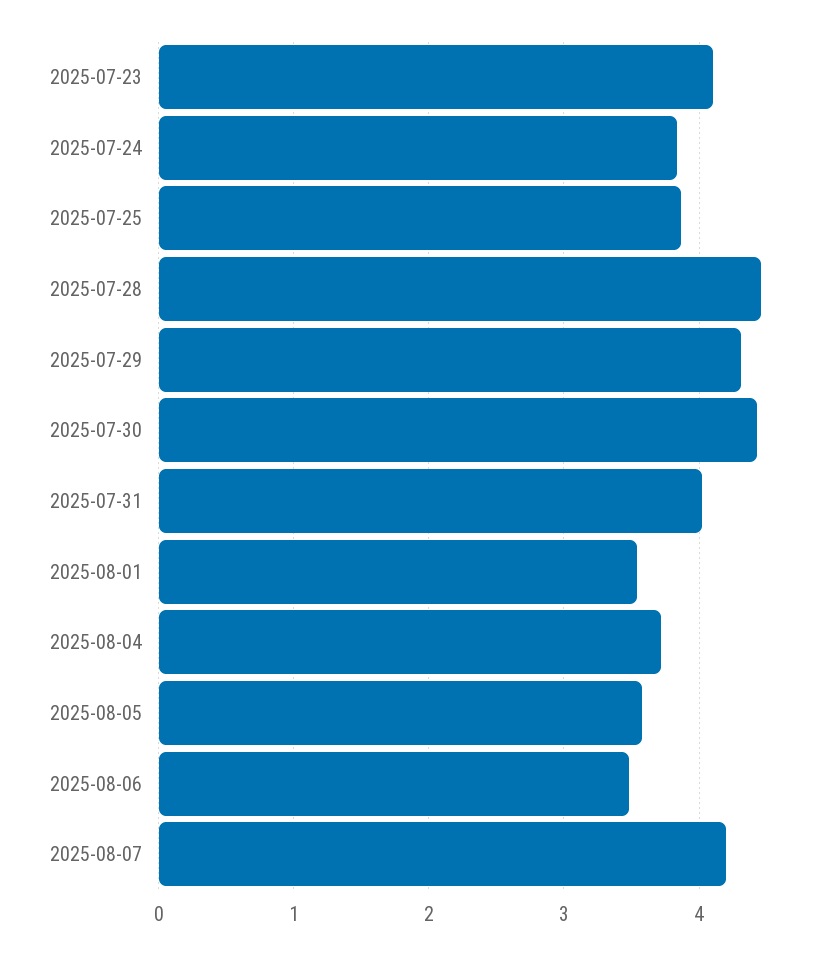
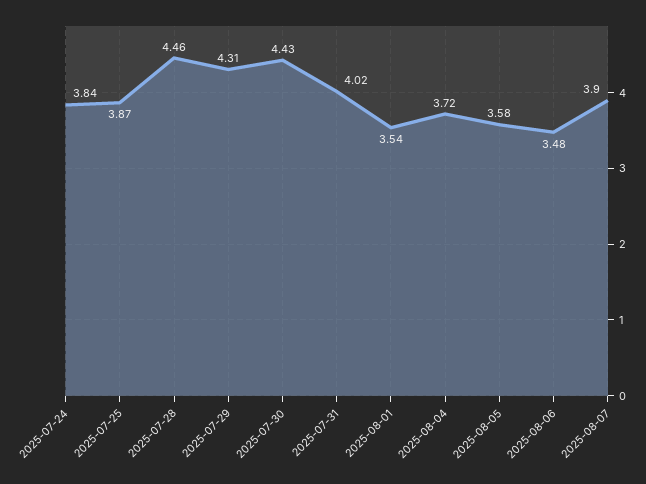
  {
-   "2025-07-23": 4.1,
    "2025-07-24": 3.84,
    "2025-07-25": 3.87,
    "2025-07-28": 4.46,
    "2025-07-29": 4.31,
    "2025-07-30": 4.43,
    "2025-07-31": 4.02,
    "2025-08-01": 3.54,
    "2025-08-04": 3.72,
    "2025-08-05": 3.58,
    "2025-08-06": 3.48,
-   "2025-08-07": 4.2
+   "2025-08-07": 3.9
  }

